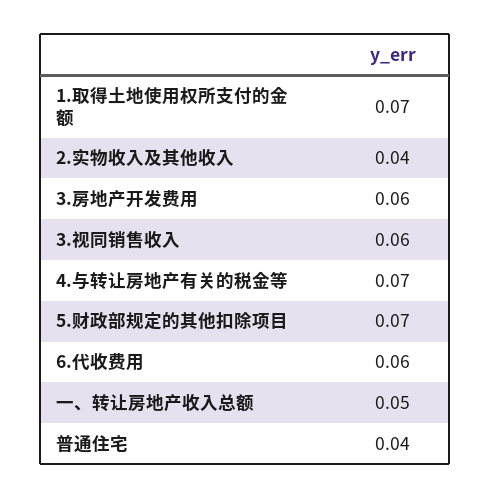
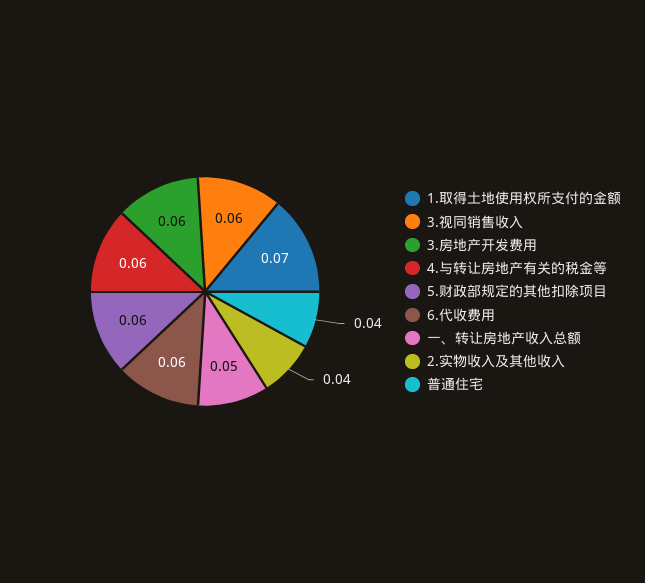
  {
    "1.取得土地使用权所支付的金额": 0.07,
    "2.实物收入及其他收入": 0.04,
    "3.房地产开发费用": 0.06,
    "3.视同销售收入": 0.06,
-   "4.与转让房地产有关的税金等": 0.07,
+   "4.与转让房地产有关的税金等": 0.06,
-   "5.财政部规定的其他扣除项目": 0.07,
+   "5.财政部规定的其他扣除项目": 0.06,
    "6.代收费用": 0.06,
    "一、转让房地产收入总额": 0.05,
    "普通住宅": 0.04
  }

